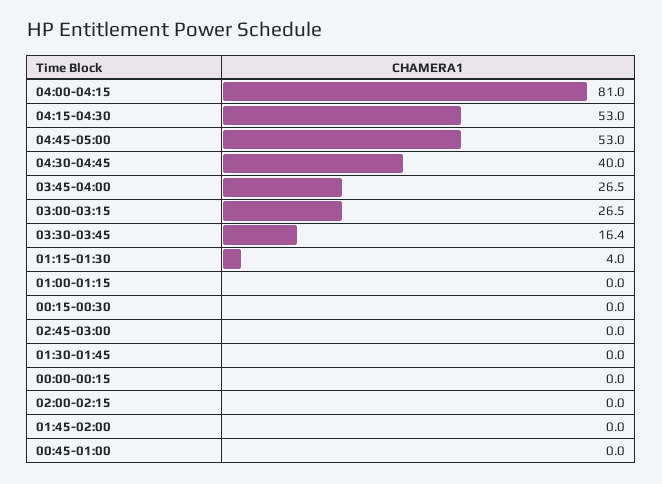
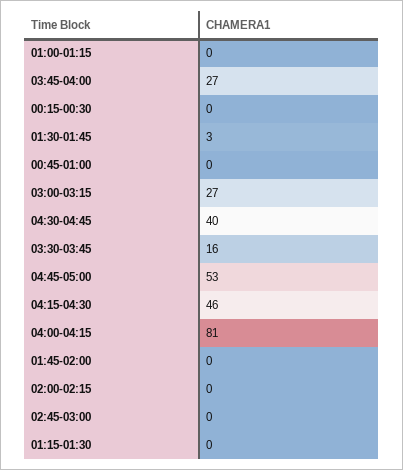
  {
    "04:00-04:15": 81,
-   "04:15-04:30": 53,
+   "04:15-04:30": 46,
    "04:45-05:00": 53,
    "04:30-04:45": 40,
    "03:45-04:00": 26.5,
    "03:00-03:15": 26.5,
    "03:30-03:45": 16.4,
-   "01:15-01:30": 4,
+   "01:15-01:30": 0,
    "01:00-01:15": 0,
    "00:15-00:30": 0,
    "02:45-03:00": 0,
-   "01:30-01:45": 0,
+   "01:30-01:45": 3,
-   "00:00-00:15": 0,
    "02:00-02:15": 0,
    "01:45-02:00": 0,
    "00:45-01:00": 0
  }

